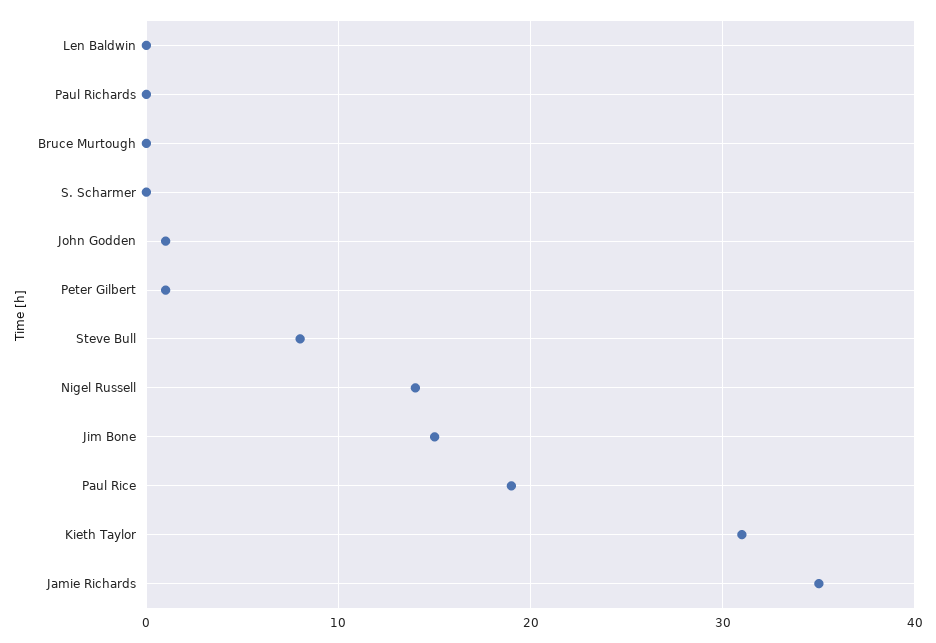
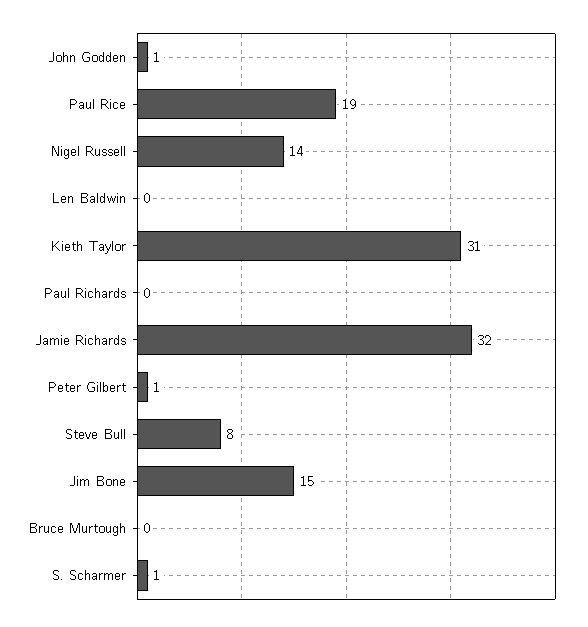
  {
    "Len Baldwin": 0,
    "Paul Richards": 0,
    "Bruce Murtough": 0,
-   "S. Scharmer": 0,
+   "S. Scharmer": 1,
    "John Godden": 1,
    "Peter Gilbert": 1,
    "Steve Bull": 8,
    "Nigel Russell": 14,
    "Jim Bone": 15,
    "Paul Rice": 19,
    "Kieth Taylor": 31,
-   "Jamie Richards": 35
+   "Jamie Richards": 32
  }

